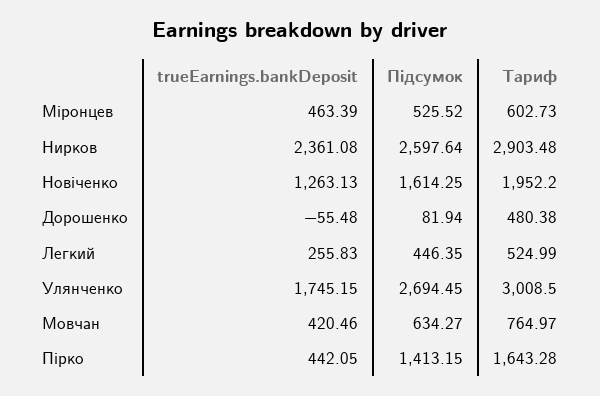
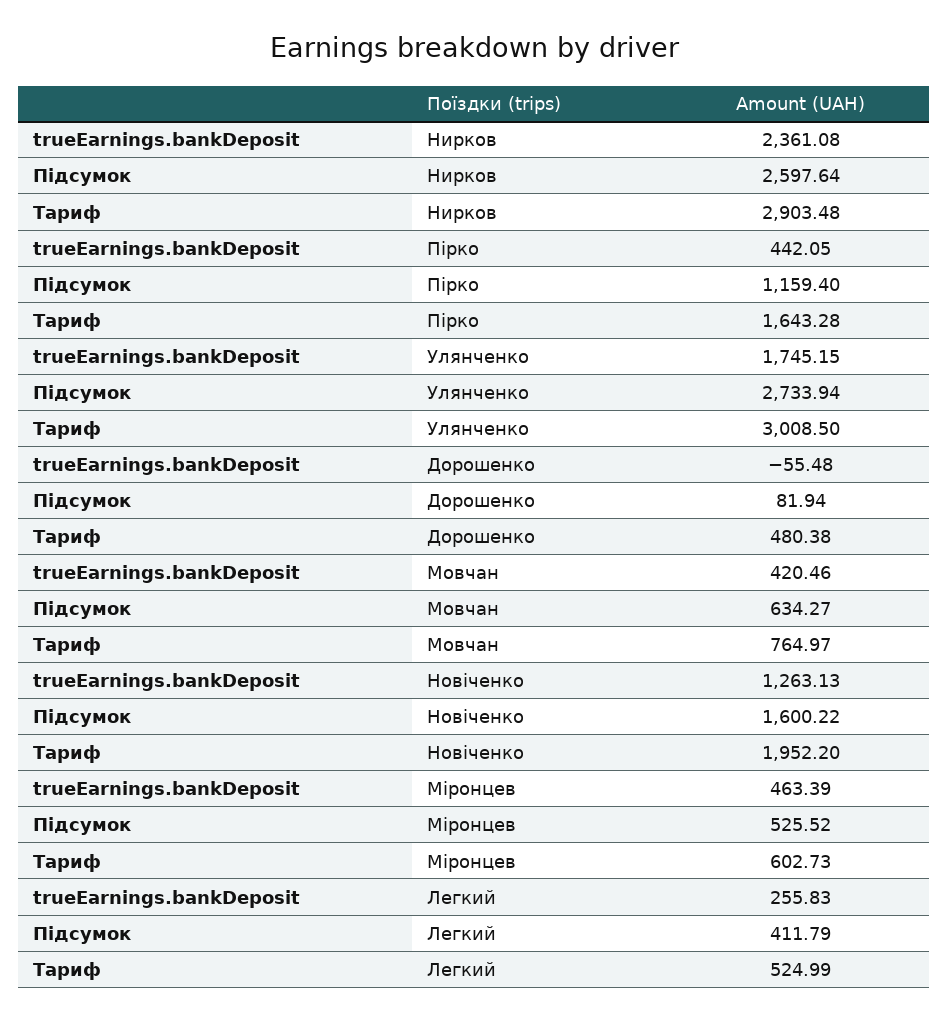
  {
    "trueEarnings.bankDeposit": {
      "Міронцев": 463.39,
      "Нирков": 2361.08,
      "Новіченко": 1263.13,
      "Дорошенко": -55.48,
      "Легкий": 255.83,
      "Улянченко": 1745.15,
      "Мовчан": 420.46,
      "Пірко": 442.05
    },
    "Підсумок": {
      "Міронцев": 525.52,
      "Нирков": 2597.64,
-     "Новіченко": 1614.25,
+     "Новіченко": 1600.22,
      "Дорошенко": 81.94,
-     "Легкий": 446.35,
+     "Легкий": 411.79,
-     "Улянченко": 2694.45,
+     "Улянченко": 2733.94,
      "Мовчан": 634.27,
-     "Пірко": 1413.15
+     "Пірко": 1159.4
    },
    "Тариф": {
      "Міронцев": 602.73,
      "Нирков": 2903.48,
      "Новіченко": 1952.2,
      "Дорошенко": 480.38,
      "Легкий": 524.99,
      "Улянченко": 3008.5,
      "Мовчан": 764.97,
      "Пірко": 1643.28
    }
  }

